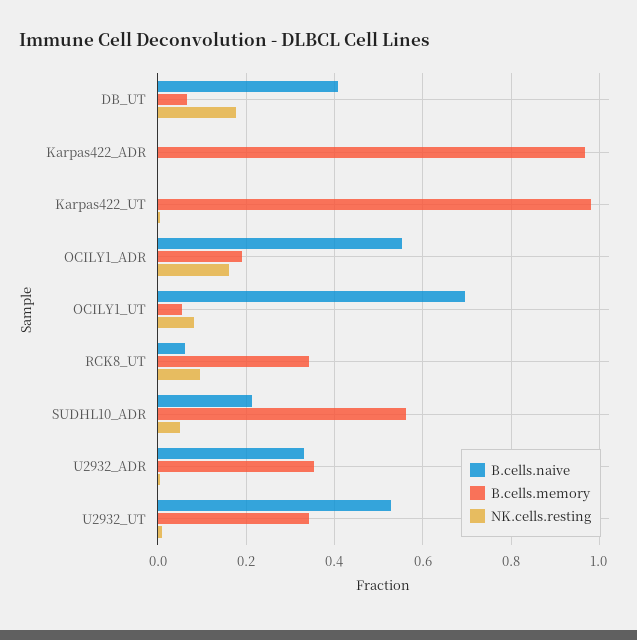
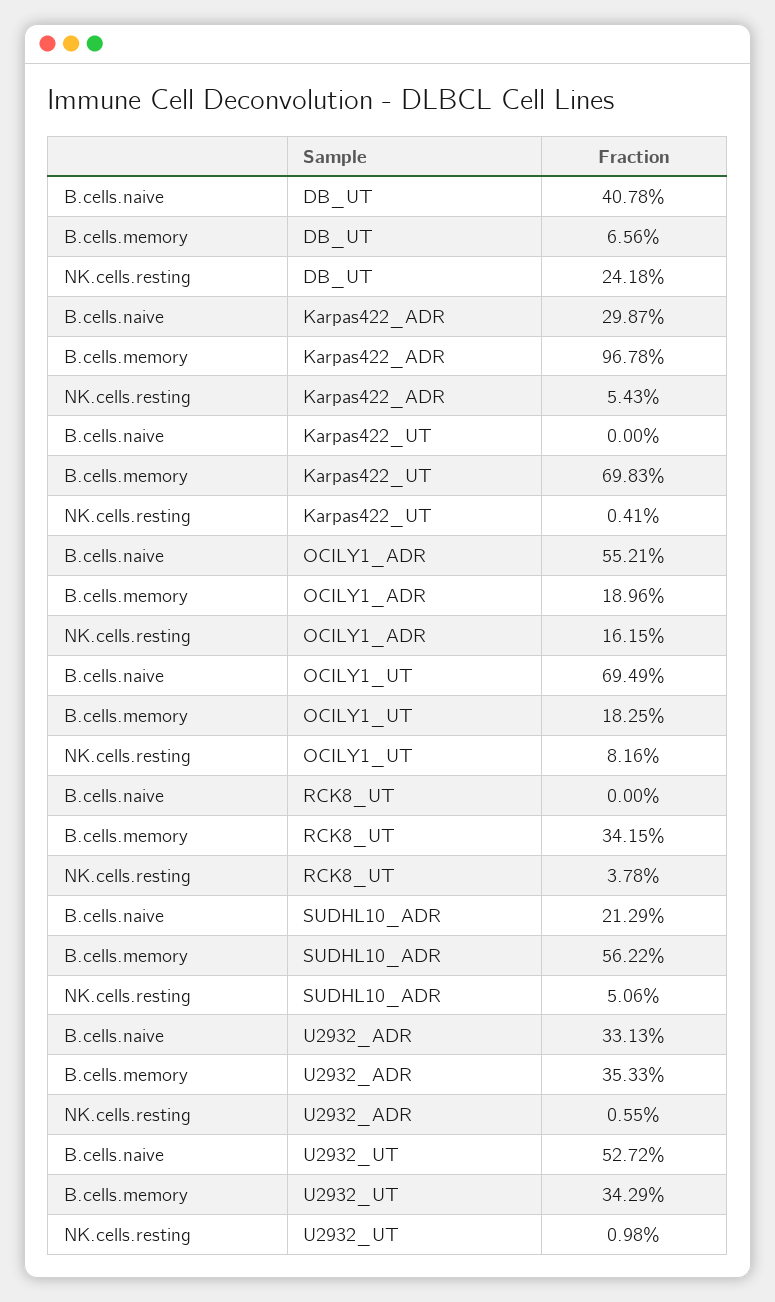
  {
    "B.cells.naive": {
      "DB_UT": 0.4078,
-     "Karpas422_ADR": 0,
+     "Karpas422_ADR": 0.2987,
      "Karpas422_UT": 0,
      "OCILY1_ADR": 0.5521,
      "OCILY1_UT": 0.6949,
-     "RCK8_UT": 0.06,
+     "RCK8_UT": 0,
      "SUDHL10_ADR": 0.2129,
      "U2932_ADR": 0.3313,
      "U2932_UT": 0.5272
    },
    "B.cells.memory": {
      "DB_UT": 0.0656,
      "Karpas422_ADR": 0.9678,
-     "Karpas422_UT": 0.98,
+     "Karpas422_UT": 0.6983,
      "OCILY1_ADR": 0.1896,
-     "OCILY1_UT": 0.06,
+     "OCILY1_UT": 0.1825,
      "RCK8_UT": 0.3415,
      "SUDHL10_ADR": 0.5622,
      "U2932_ADR": 0.3533,
      "U2932_UT": 0.3429
    },
    "NK.cells.resting": {
-     "DB_UT": 0.18,
+     "DB_UT": 0.2418,
-     "Karpas422_ADR": 0,
+     "Karpas422_ADR": 0.0543,
      "Karpas422_UT": 0.0041,
      "OCILY1_ADR": 0.1615,
      "OCILY1_UT": 0.0816,
-     "RCK8_UT": 0.1,
+     "RCK8_UT": 0.0378,
      "SUDHL10_ADR": 0.0506,
      "U2932_ADR": 0.0055,
      "U2932_UT": 0.0098
    }
  }

